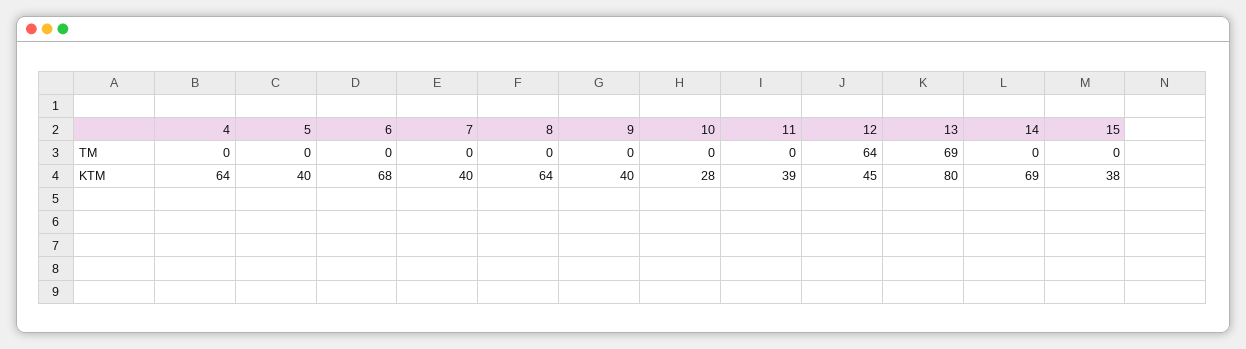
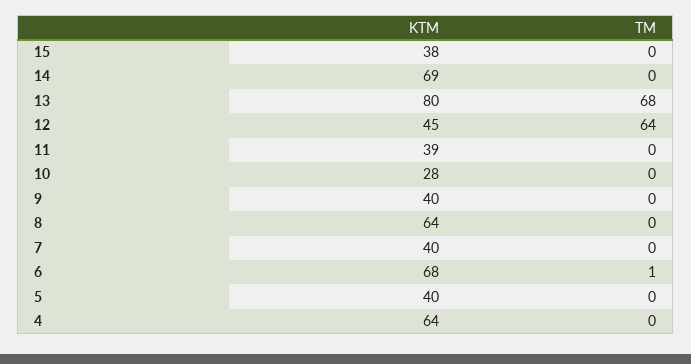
  {
    "4": {
      "TM": 0,
      "KTM": 64
    },
    "5": {
      "TM": 0,
      "KTM": 40
    },
    "6": {
-     "TM": 0,
+     "TM": 1,
      "KTM": 68
    },
    "7": {
      "TM": 0,
      "KTM": 40
    },
    "8": {
      "TM": 0,
      "KTM": 64
    },
    "9": {
      "TM": 0,
      "KTM": 40
    },
    "10": {
      "TM": 0,
      "KTM": 28
    },
    "11": {
      "TM": 0,
      "KTM": 39
    },
    "12": {
      "TM": 64,
      "KTM": 45
    },
    "13": {
-     "TM": 69,
+     "TM": 68,
      "KTM": 80
    },
    "14": {
      "TM": 0,
      "KTM": 69
    },
    "15": {
      "TM": 0,
      "KTM": 38
    }
  }

